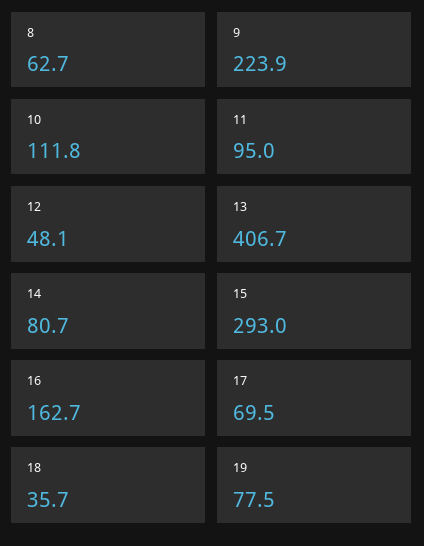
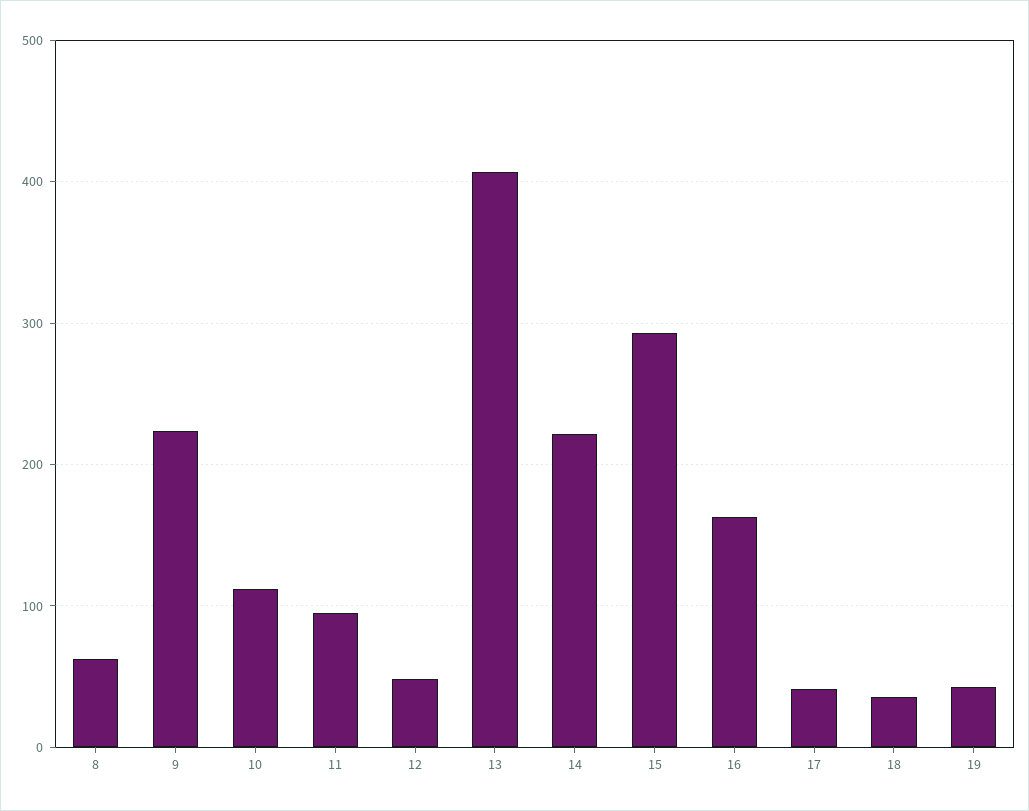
  {
    "8": 62.7,
    "9": 223.9,
    "10": 111.8,
    "11": 95,
    "12": 48.1,
    "13": 406.7,
-   "14": 80.7,
+   "14": 220,
    "15": 293,
    "16": 162.7,
-   "17": 69.5,
+   "17": 40,
    "18": 35.7,
-   "19": 77.5
+   "19": 40
  }

